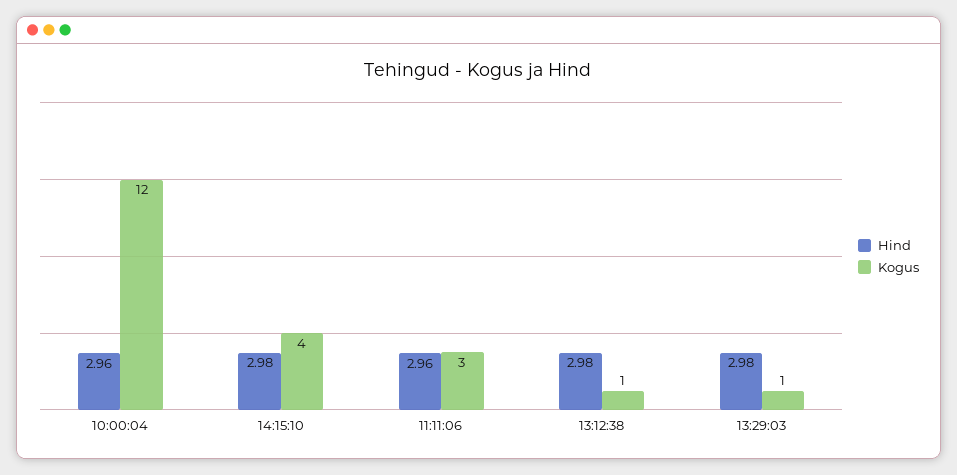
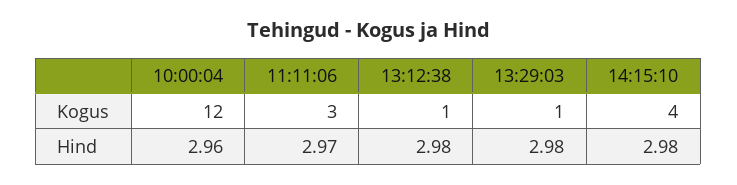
  {
    "Hind": {
      "10:00:04": 2.96,
      "14:15:10": 2.98,
-     "11:11:06": 2.96,
+     "11:11:06": 2.97,
      "13:12:38": 2.98,
      "13:29:03": 2.98
    },
    "Kogus": {
      "10:00:04": 12,
      "14:15:10": 4,
      "11:11:06": 3,
      "13:12:38": 1,
      "13:29:03": 1
    }
  }

